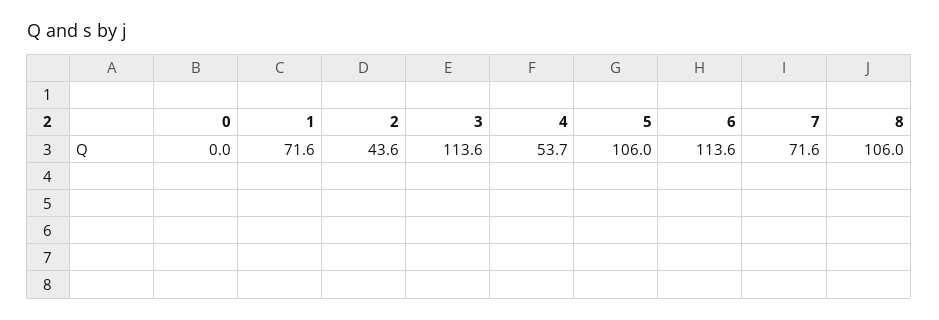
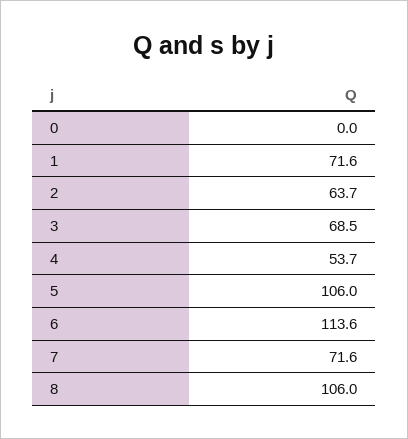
  {
    "0": 0,
    "1": 71.6,
-   "2": 43.6,
+   "2": 63.7,
-   "3": 113.6,
+   "3": 68.5,
    "4": 53.7,
    "5": 106,
    "6": 113.6,
    "7": 71.6,
    "8": 106
  }

